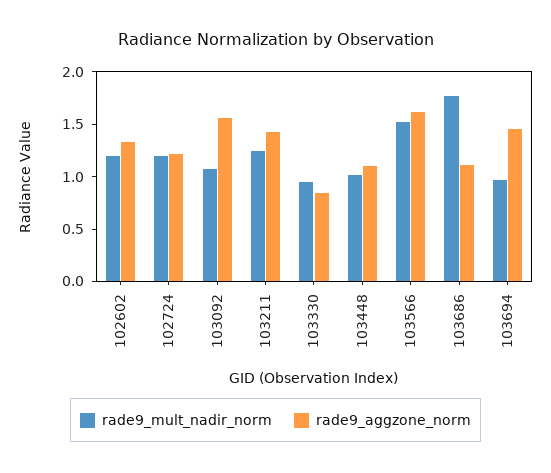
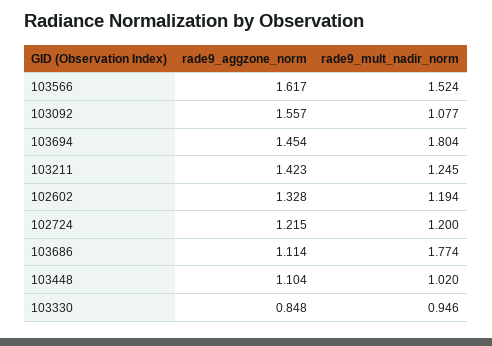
  {
    "rade9_mult_nadir_norm": {
      "102602": 1.194,
      "102724": 1.2,
      "103092": 1.077,
      "103211": 1.245,
      "103330": 0.946,
      "103448": 1.02,
      "103566": 1.524,
      "103686": 1.774,
-     "103694": 1
+     "103694": 1.804
    },
    "rade9_aggzone_norm": {
      "102602": 1.328,
      "102724": 1.215,
      "103092": 1.557,
      "103211": 1.423,
      "103330": 0.848,
      "103448": 1.104,
      "103566": 1.617,
      "103686": 1.114,
      "103694": 1.454
    }
  }

